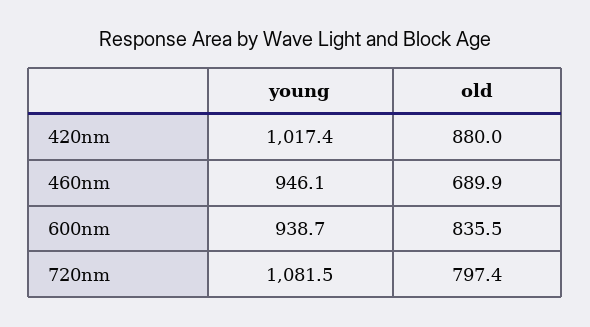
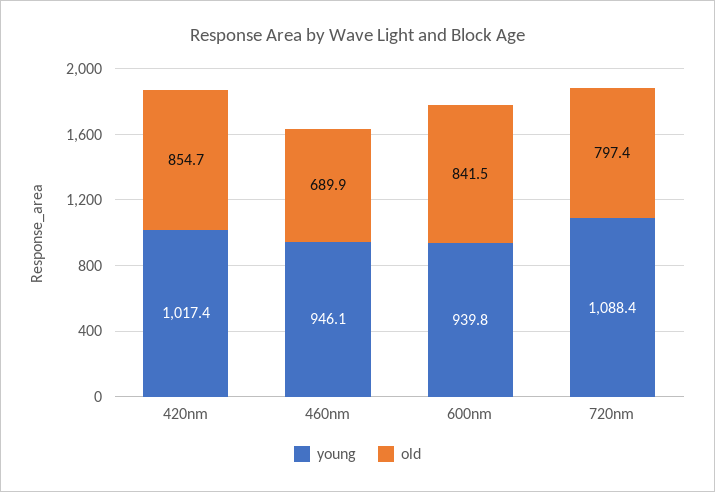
  {
    "young": {
      "420nm": 1017.4,
      "460nm": 946.1,
-     "600nm": 938.7,
+     "600nm": 939.8,
-     "720nm": 1081.5
+     "720nm": 1088.4
    },
    "old": {
-     "420nm": 880,
+     "420nm": 854.7,
      "460nm": 689.9,
-     "600nm": 835.5,
+     "600nm": 841.5,
      "720nm": 797.4
    }
  }

